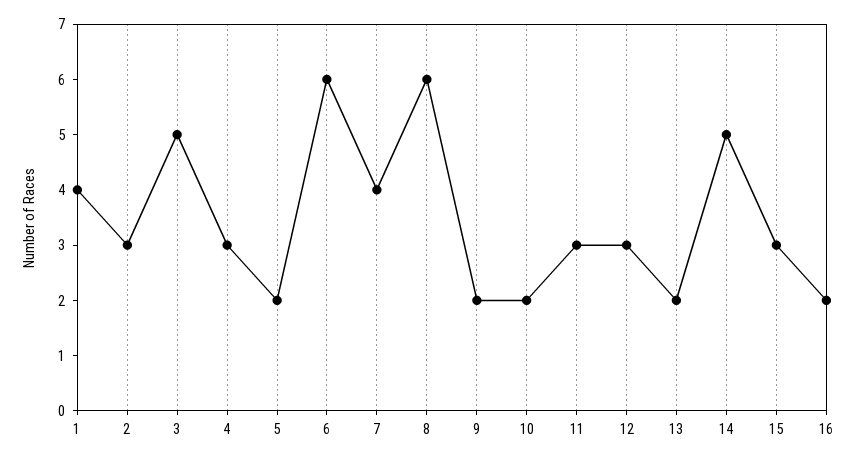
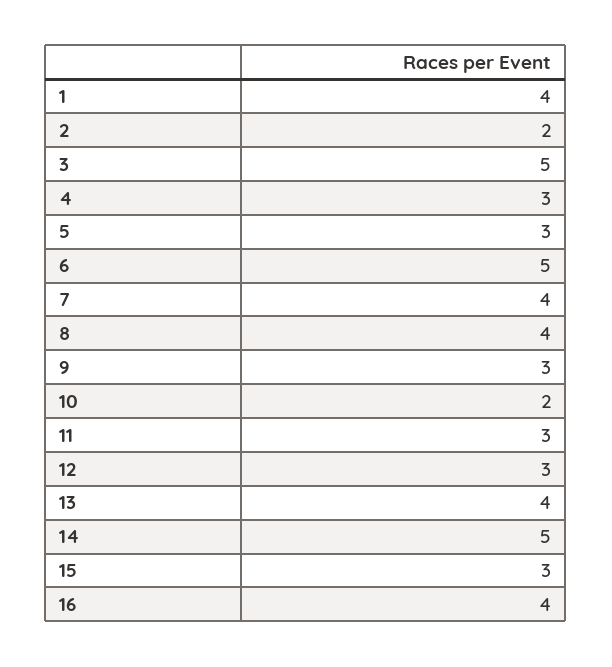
  {
    "1": 4,
-   "2": 3,
+   "2": 2,
    "3": 5,
    "4": 3,
-   "5": 2,
+   "5": 3,
-   "6": 6,
+   "6": 5,
    "7": 4,
-   "8": 6,
+   "8": 4,
-   "9": 2,
+   "9": 3,
    "10": 2,
    "11": 3,
    "12": 3,
-   "13": 2,
+   "13": 4,
    "14": 5,
    "15": 3,
-   "16": 2
+   "16": 4
  }

